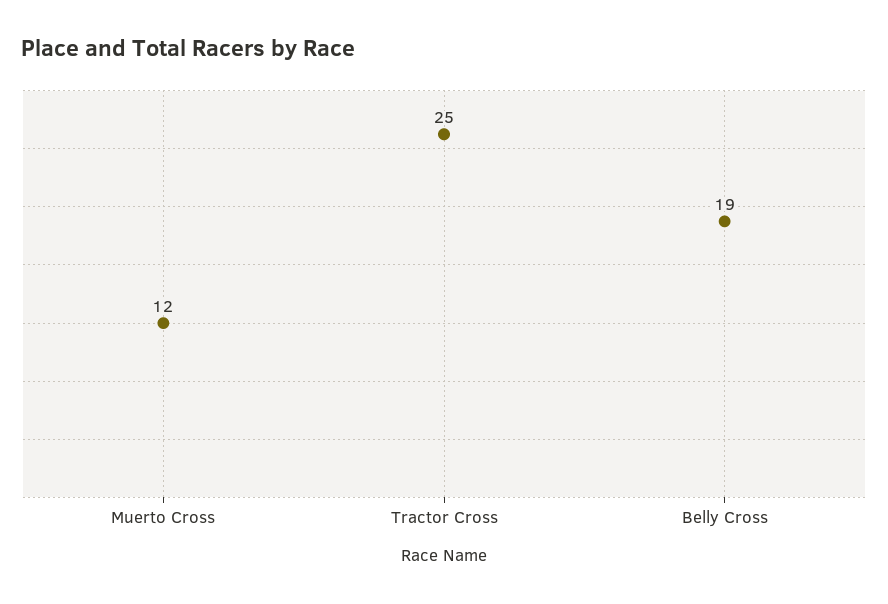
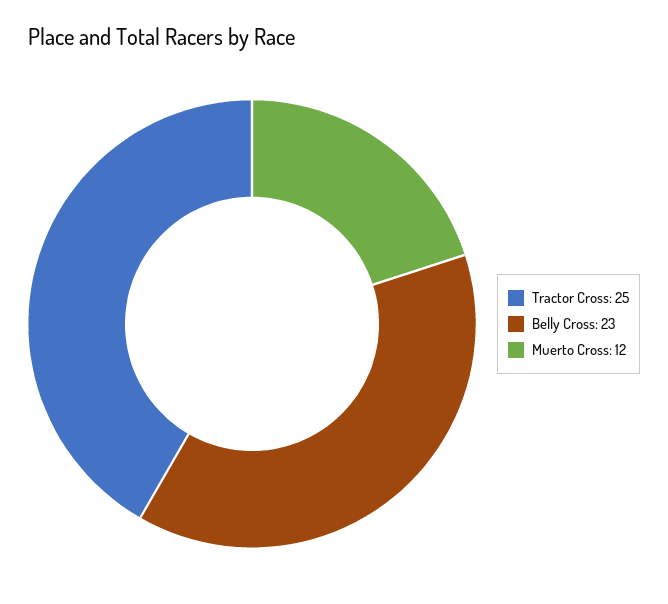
  {
    "Muerto Cross": 12,
    "Tractor Cross": 25,
-   "Belly Cross": 19
+   "Belly Cross": 23
  }

